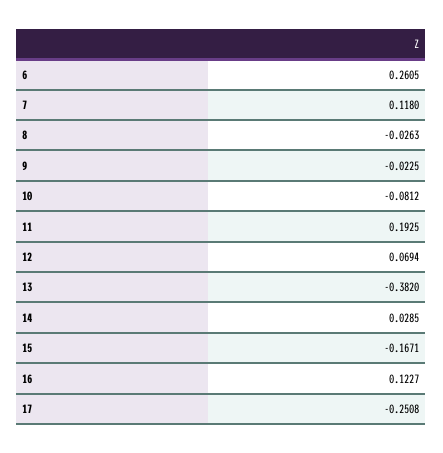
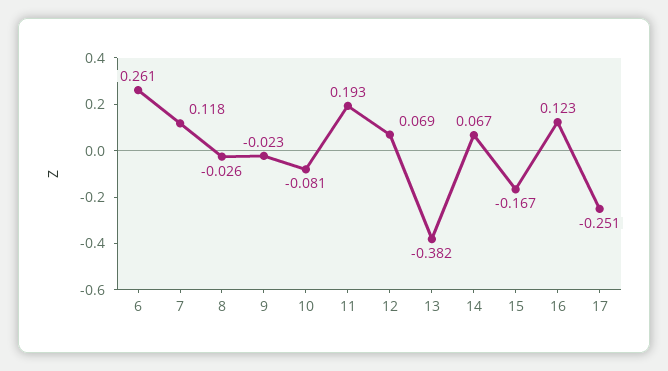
  {
    "6": 0.2605,
    "7": 0.118,
    "8": -0.0263,
    "9": -0.0225,
    "10": -0.0812,
    "11": 0.1925,
    "12": 0.0694,
    "13": -0.382,
-   "14": 0.0285,
+   "14": 0.067,
    "15": -0.1671,
    "16": 0.1227,
    "17": -0.2508
  }

